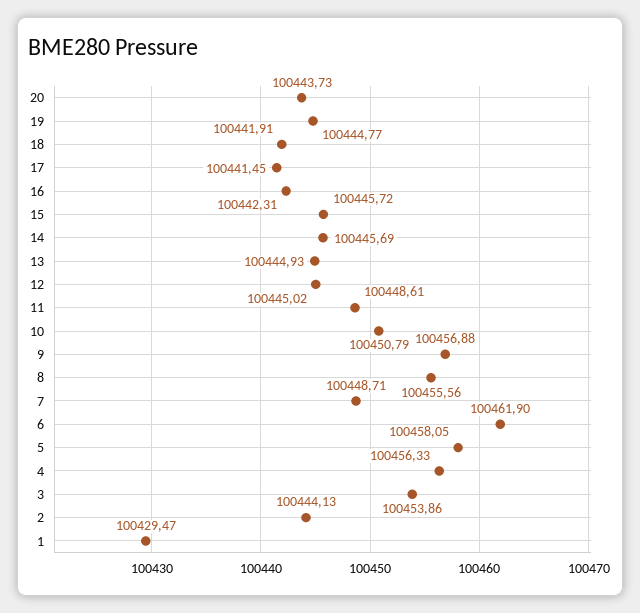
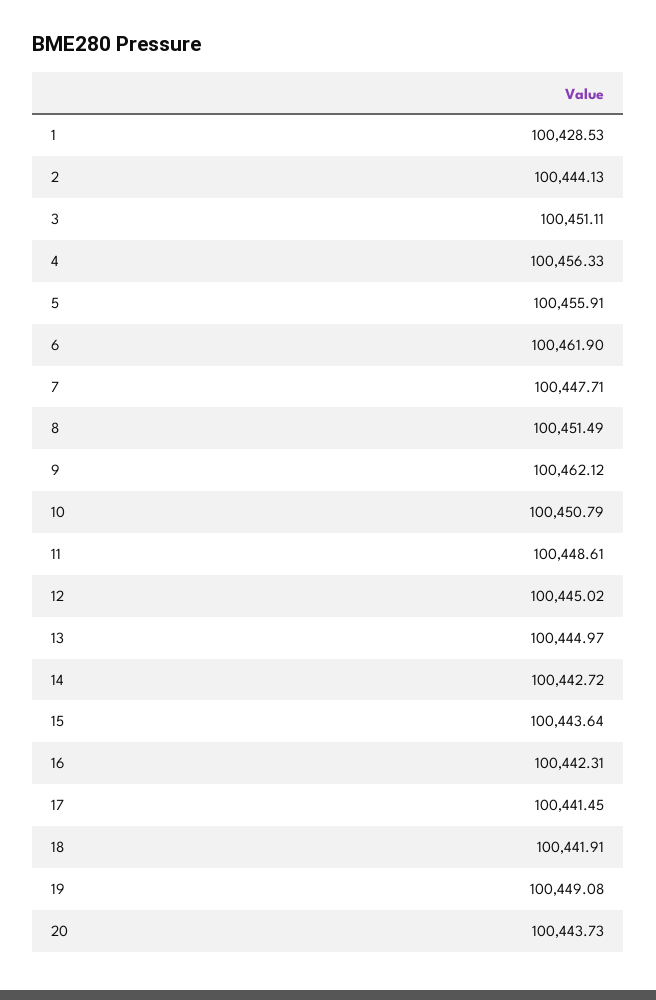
  {
    "20": 100443.73,
-   "19": 100444.77,
+   "19": 100449.08,
    "18": 100441.91,
    "17": 100441.45,
    "16": 100442.31,
-   "15": 100445.72,
+   "15": 100443.64,
-   "14": 100445.69,
+   "14": 100442.72,
-   "13": 100444.93,
+   "13": 100444.97,
    "12": 100445.02,
    "11": 100448.61,
    "10": 100450.79,
-   "9": 100456.88,
+   "9": 100462.12,
-   "8": 100455.56,
+   "8": 100451.49,
-   "7": 100448.71,
+   "7": 100447.71,
    "6": 100461.9,
-   "5": 100458.05,
+   "5": 100455.91,
    "4": 100456.33,
-   "3": 100453.86,
+   "3": 100451.11,
    "2": 100444.13,
-   "1": 100429.47
+   "1": 100428.53
  }

